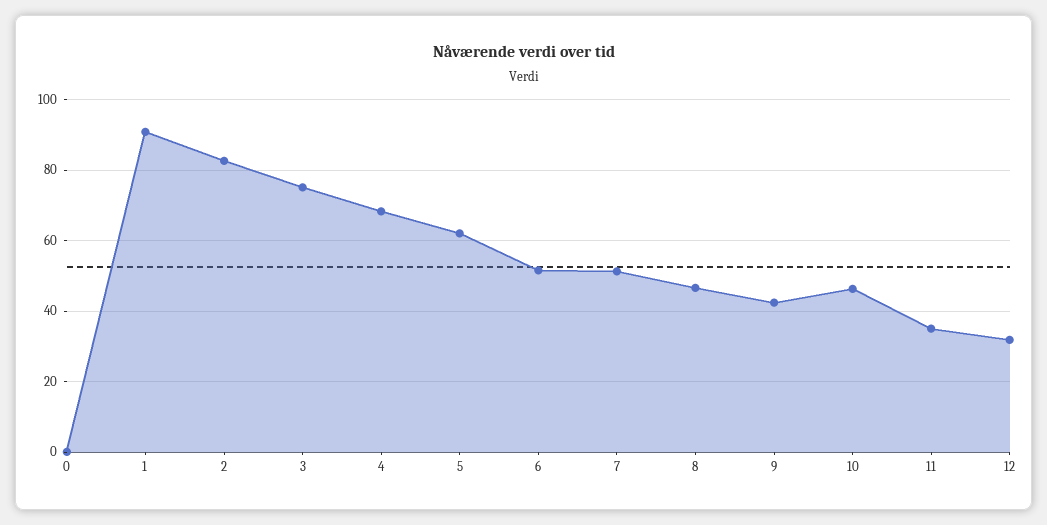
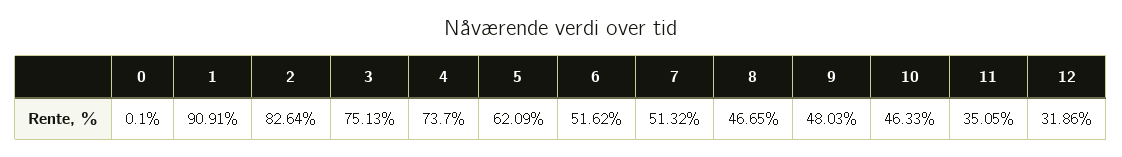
  {
    "0": 0.1,
    "1": 90.91,
    "2": 82.64,
    "3": 75.13,
-   "4": 68,
+   "4": 73.7,
    "5": 62.09,
    "6": 51.62,
    "7": 51.32,
    "8": 46.65,
-   "9": 42,
+   "9": 48.03,
    "10": 46.33,
    "11": 35.05,
    "12": 31.86
  }

